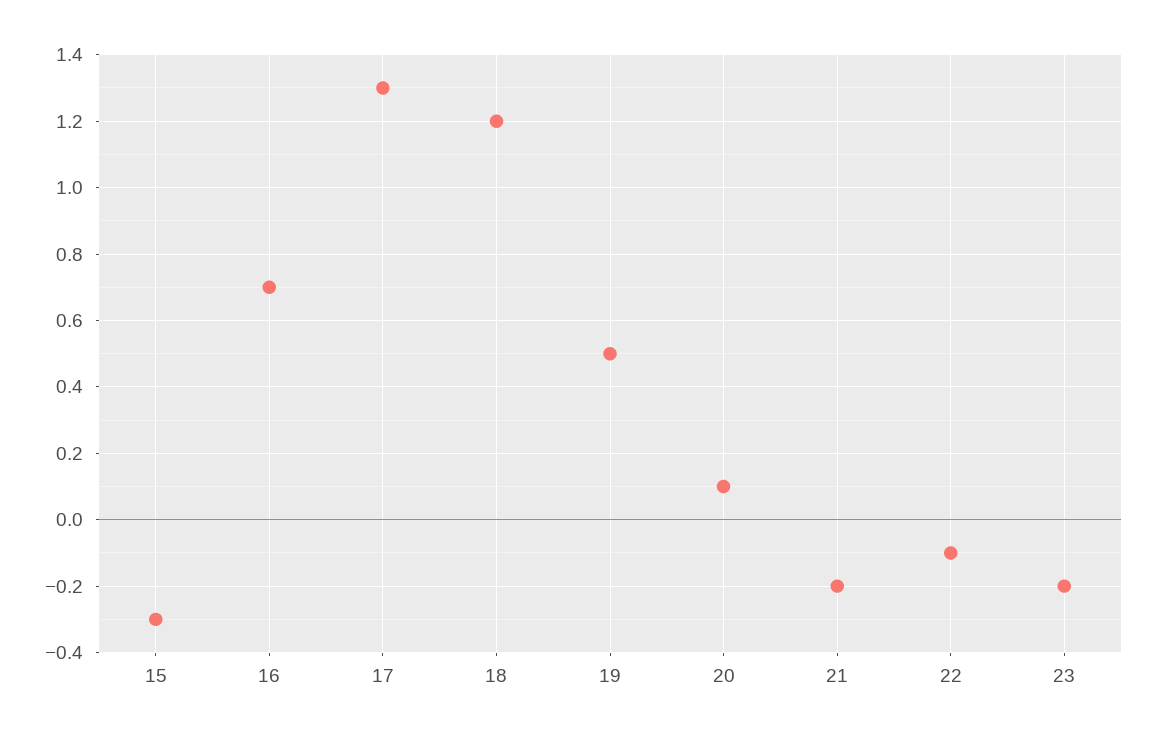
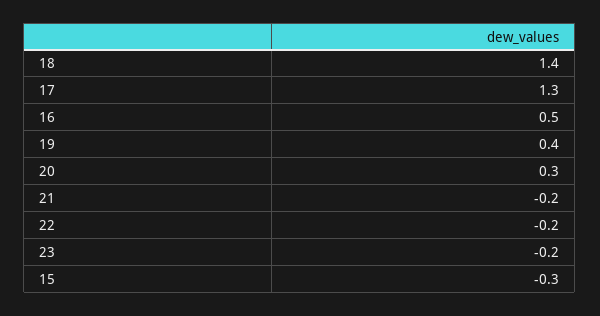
  {
    "15": -0.3,
-   "16": 0.7,
+   "16": 0.5,
    "17": 1.3,
-   "18": 1.2,
+   "18": 1.4,
-   "19": 0.5,
+   "19": 0.4,
-   "20": 0.1,
+   "20": 0.3,
    "21": -0.2,
-   "22": -0.1,
+   "22": -0.2,
    "23": -0.2
  }

